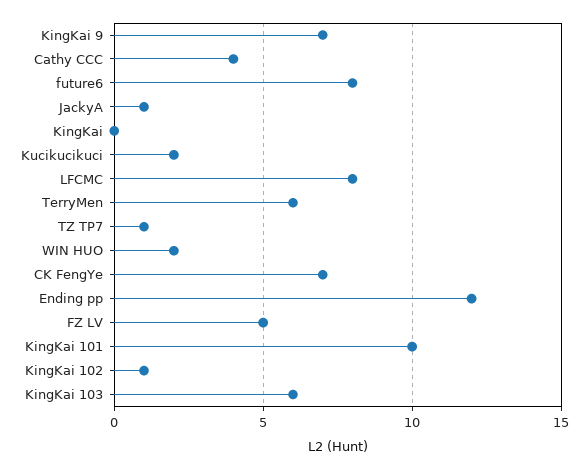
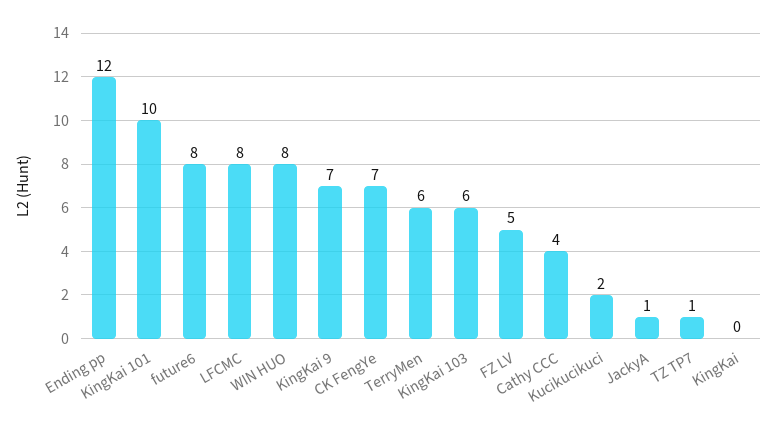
  {
    "KingKai 9": 7,
    "Cathy CCC": 4,
    "future6": 8,
    "JackyA": 1,
    "KingKai": 0,
    "Kucikucikuci": 2,
    "LFCMC": 8,
    "TerryMen": 6,
    "TZ TP7": 1,
-   "WIN HUO": 2,
+   "WIN HUO": 8,
    "CK FengYe": 7,
    "Ending pp": 12,
    "FZ LV": 5,
    "KingKai 101": 10,
-   "KingKai 102": 1,
    "KingKai 103": 6
  }

